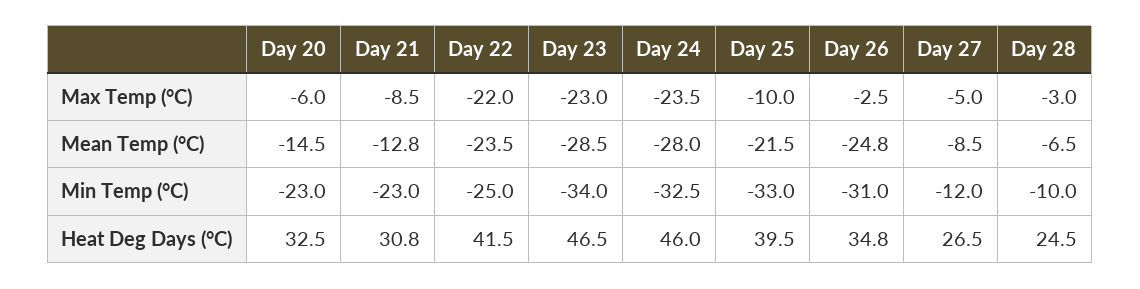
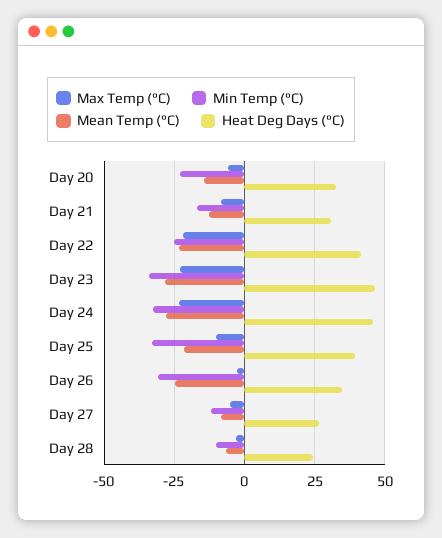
  {
    "Max Temp (°C)": {
      "Day 20": -6,
      "Day 21": -8.5,
      "Day 22": -22,
      "Day 23": -23,
      "Day 24": -23.5,
      "Day 25": -10,
      "Day 26": -2.5,
      "Day 27": -5,
      "Day 28": -3
    },
    "Mean Temp (°C)": {
      "Day 20": -14.5,
      "Day 21": -12.8,
      "Day 22": -23.5,
      "Day 23": -28.5,
      "Day 24": -28,
      "Day 25": -21.5,
      "Day 26": -24.8,
      "Day 27": -8.5,
      "Day 28": -6.5
    },
    "Min Temp (°C)": {
      "Day 20": -23,
-     "Day 21": -23,
+     "Day 21": -17.5,
      "Day 22": -25,
      "Day 23": -34,
      "Day 24": -32.5,
      "Day 25": -33,
      "Day 26": -31,
      "Day 27": -12,
      "Day 28": -10
    },
    "Heat Deg Days (°C)": {
      "Day 20": 32.5,
      "Day 21": 30.8,
      "Day 22": 41.5,
      "Day 23": 46.5,
      "Day 24": 46,
      "Day 25": 39.5,
      "Day 26": 34.8,
      "Day 27": 26.5,
      "Day 28": 24.5
    }
  }

